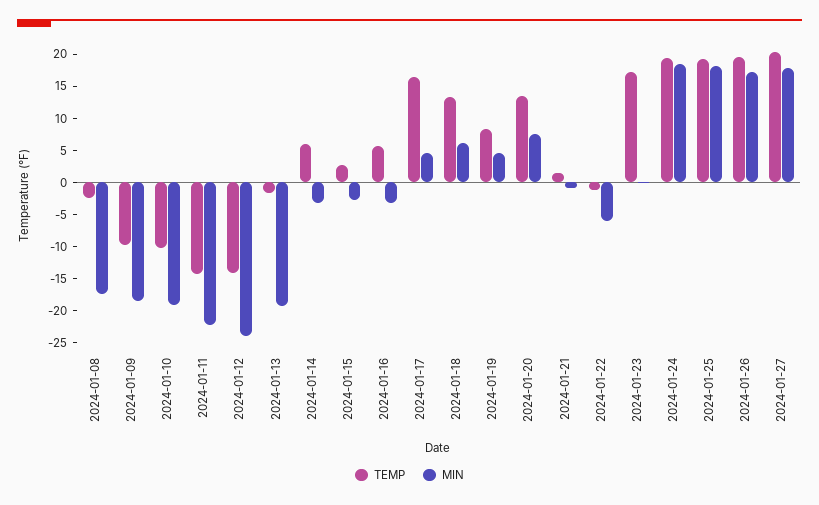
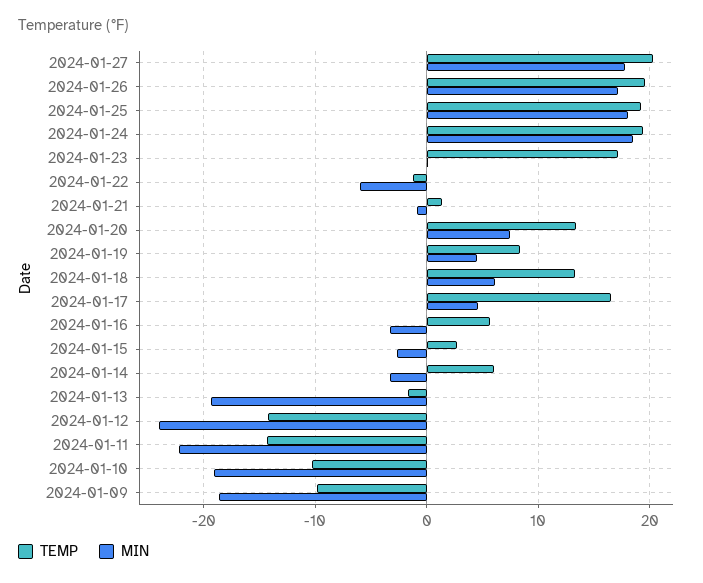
  {
    "TEMP": {
-     "2024-01-08": -2.5,
      "2024-01-09": -10,
      "2024-01-10": -10,
      "2024-01-11": -14,
      "2024-01-12": -14,
      "2024-01-13": -2,
      "2024-01-14": 6,
      "2024-01-15": 3,
      "2024-01-16": 6,
      "2024-01-17": 17,
      "2024-01-18": 13,
      "2024-01-19": 8,
      "2024-01-20": 13,
      "2024-01-21": 1,
      "2024-01-22": -1,
      "2024-01-23": 17,
      "2024-01-24": 19,
      "2024-01-25": 19,
      "2024-01-26": 20,
      "2024-01-27": 20
    },
    "MIN": {
-     "2024-01-08": -17.5,
      "2024-01-09": -19,
      "2024-01-10": -19,
      "2024-01-11": -22,
      "2024-01-12": -24,
      "2024-01-13": -19,
      "2024-01-14": -3,
      "2024-01-15": -3,
      "2024-01-16": -3,
      "2024-01-17": 5,
      "2024-01-18": 6,
      "2024-01-19": 5,
      "2024-01-20": 8,
      "2024-01-21": -1,
      "2024-01-22": -6,
      "2024-01-23": 0,
      "2024-01-24": 19,
      "2024-01-25": 18,
      "2024-01-26": 17,
      "2024-01-27": 18
    }
  }

